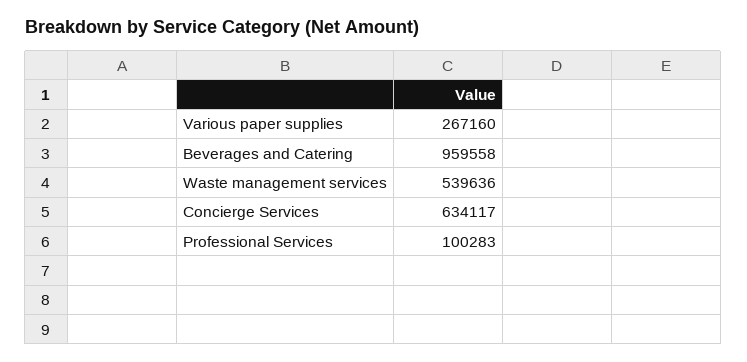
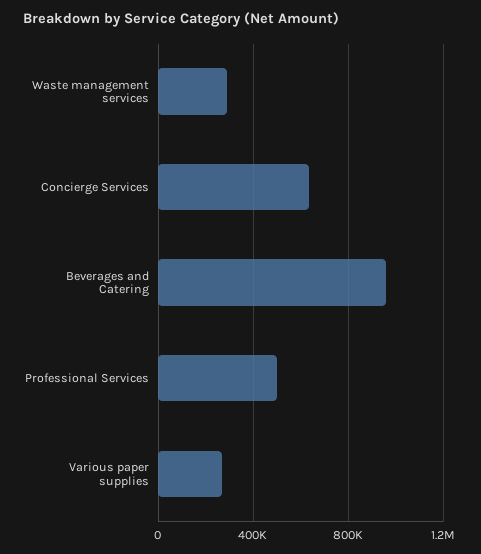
  {
    "Various paper supplies": 267160,
    "Beverages and Catering": 959558,
-   "Waste management services": 539636,
+   "Waste management services": 300000,
    "Concierge Services": 634117,
-   "Professional Services": 100283
+   "Professional Services": 500000
  }

